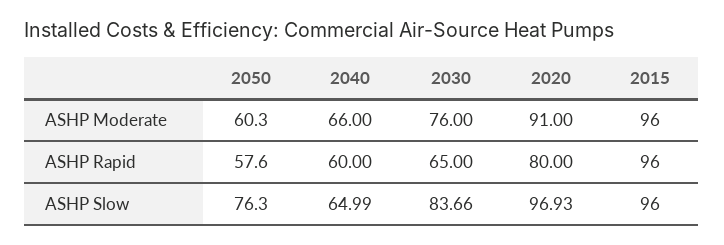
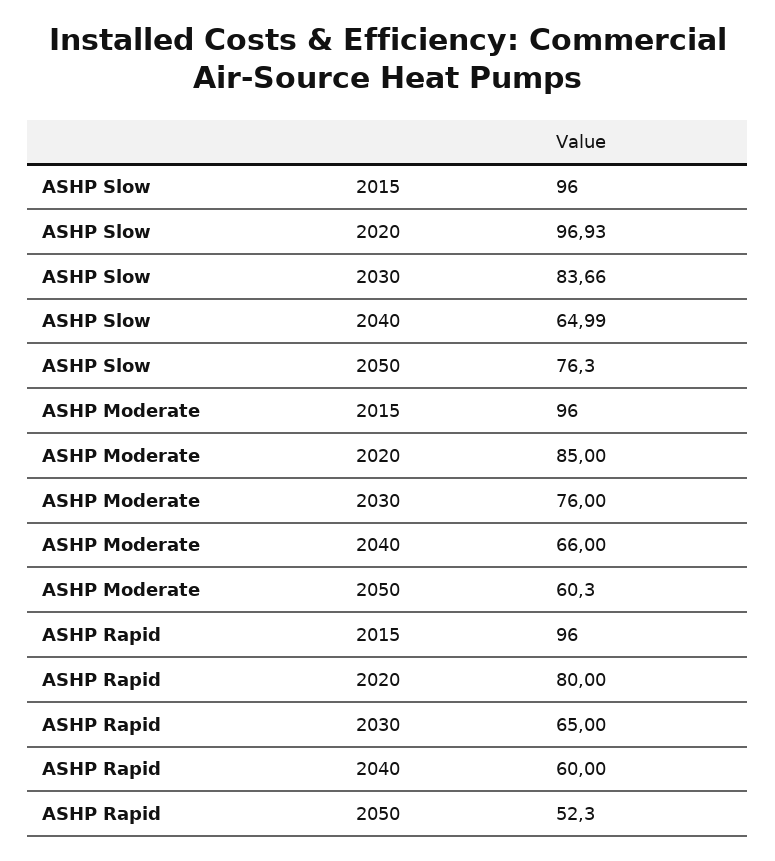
  {
    "2050": {
      "ASHP Moderate": 60.3,
-     "ASHP Rapid": 57.6,
+     "ASHP Rapid": 52.3,
      "ASHP Slow": 76.3
    },
    "2040": {
      "ASHP Moderate": 66,
      "ASHP Rapid": 60,
      "ASHP Slow": 64.99
    },
    "2030": {
      "ASHP Moderate": 76,
      "ASHP Rapid": 65,
      "ASHP Slow": 83.66
    },
    "2020": {
-     "ASHP Moderate": 91,
+     "ASHP Moderate": 85,
      "ASHP Rapid": 80,
      "ASHP Slow": 96.93
    },
    "2015": {
      "ASHP Moderate": 96,
      "ASHP Rapid": 96,
      "ASHP Slow": 96
    }
  }

